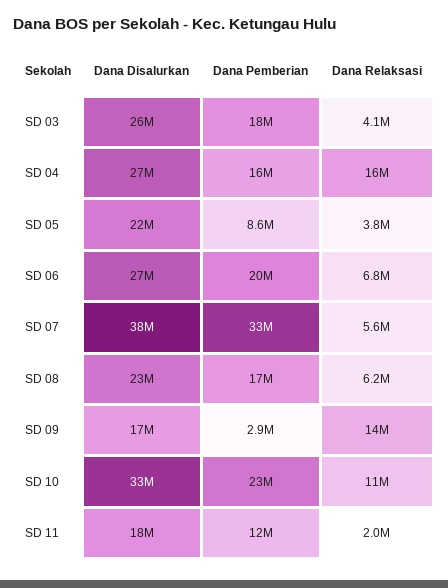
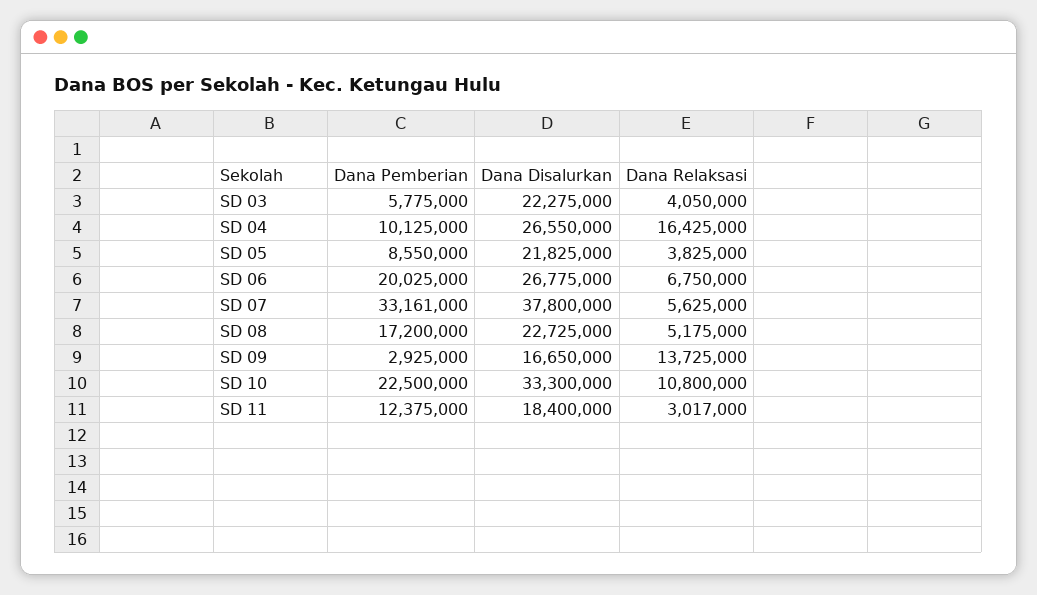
  {
    "Dana Disalurkan": {
-     "SD 03": 26000000,
+     "SD 03": 22275000,
      "SD 04": 26550000,
      "SD 05": 21825000,
      "SD 06": 26775000,
      "SD 07": 37800000,
      "SD 08": 22725000,
      "SD 09": 16650000,
      "SD 10": 33300000,
      "SD 11": 18400000
    },
    "Dana Pemberian": {
-     "SD 03": 18000000,
+     "SD 03": 5775000,
-     "SD 04": 16000000,
+     "SD 04": 10125000,
      "SD 05": 8550000,
      "SD 06": 20025000,
      "SD 07": 33161000,
      "SD 08": 17200000,
      "SD 09": 2925000,
      "SD 10": 22500000,
      "SD 11": 12375000
    },
    "Dana Relaksasi": {
      "SD 03": 4050000,
      "SD 04": 16425000,
      "SD 05": 3825000,
      "SD 06": 6750000,
      "SD 07": 5625000,
-     "SD 08": 6200000,
+     "SD 08": 5175000,
      "SD 09": 13725000,
      "SD 10": 10800000,
-     "SD 11": 2000000
+     "SD 11": 3017000
    }
  }

